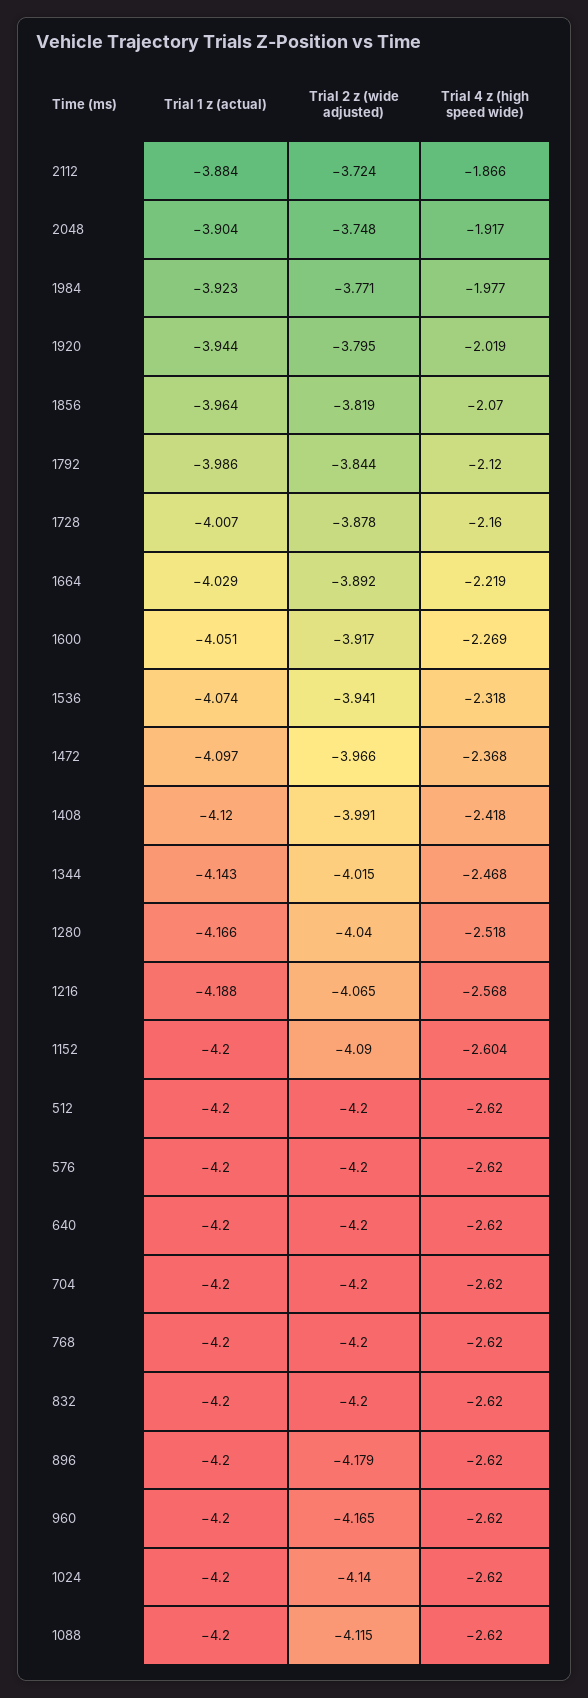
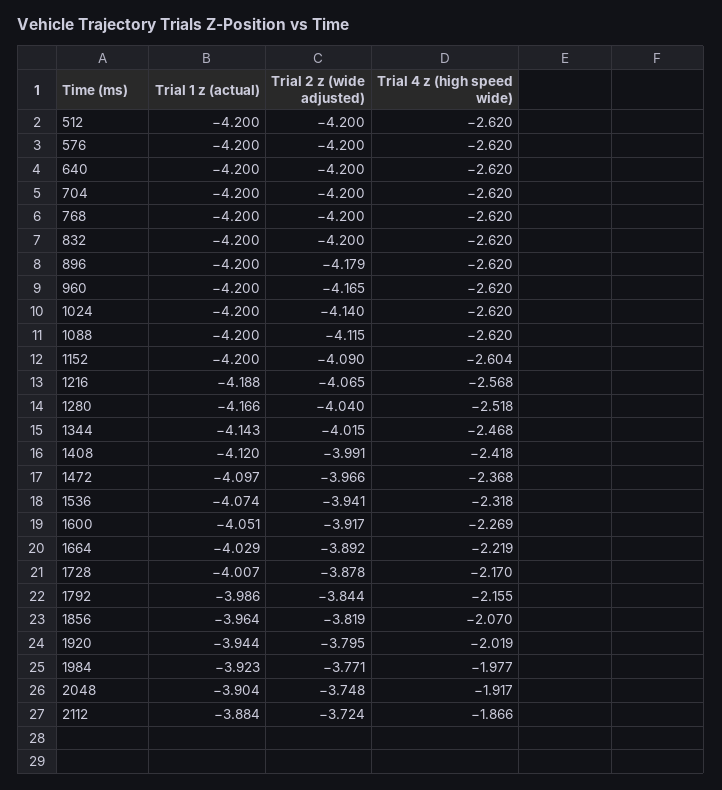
  {
    "Trial 1 z (actual)": {
      "2112": -3.884,
      "2048": -3.904,
      "1984": -3.923,
      "1920": -3.944,
      "1856": -3.964,
      "1792": -3.986,
      "1728": -4.007,
      "1664": -4.029,
      "1600": -4.051,
      "1536": -4.074,
      "1472": -4.097,
      "1408": -4.12,
      "1344": -4.143,
      "1280": -4.166,
      "1216": -4.188,
      "1152": -4.2,
      "512": -4.2,
      "576": -4.2,
      "640": -4.2,
      "704": -4.2,
      "768": -4.2,
      "832": -4.2,
      "896": -4.2,
      "960": -4.2,
      "1024": -4.2,
      "1088": -4.2
    },
    "Trial 2 z (wide adjusted)": {
      "2112": -3.724,
      "2048": -3.748,
      "1984": -3.771,
      "1920": -3.795,
      "1856": -3.819,
      "1792": -3.844,
      "1728": -3.878,
      "1664": -3.892,
      "1600": -3.917,
      "1536": -3.941,
      "1472": -3.966,
      "1408": -3.991,
      "1344": -4.015,
      "1280": -4.04,
      "1216": -4.065,
      "1152": -4.09,
      "512": -4.2,
      "576": -4.2,
      "640": -4.2,
      "704": -4.2,
      "768": -4.2,
      "832": -4.2,
      "896": -4.179,
      "960": -4.165,
      "1024": -4.14,
      "1088": -4.115
    },
    "Trial 4 z (high speed wide)": {
      "2112": -1.866,
      "2048": -1.917,
      "1984": -1.977,
      "1920": -2.019,
      "1856": -2.07,
-     "1792": -2.12,
+     "1792": -2.155,
-     "1728": -2.16,
+     "1728": -2.17,
      "1664": -2.219,
      "1600": -2.269,
      "1536": -2.318,
      "1472": -2.368,
      "1408": -2.418,
      "1344": -2.468,
      "1280": -2.518,
      "1216": -2.568,
      "1152": -2.604,
      "512": -2.62,
      "576": -2.62,
      "640": -2.62,
      "704": -2.62,
      "768": -2.62,
      "832": -2.62,
      "896": -2.62,
      "960": -2.62,
      "1024": -2.62,
      "1088": -2.62
    }
  }

